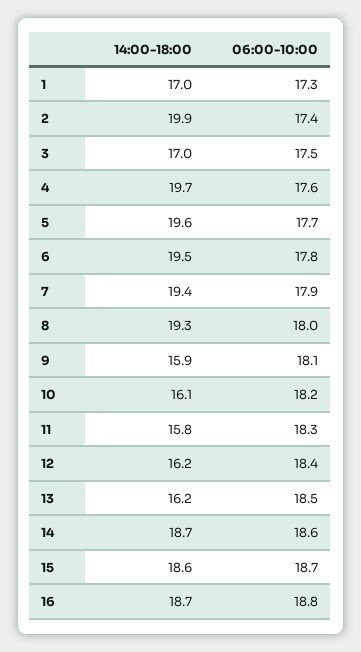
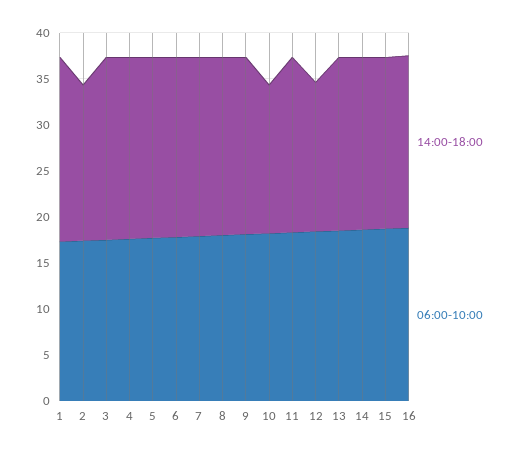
  {
    "14:00-18:00": {
-     "1": 17,
+     "1": 20,
-     "2": 19.9,
+     "2": 17,
-     "3": 17,
+     "3": 20,
      "4": 19.7,
      "5": 19.6,
      "6": 19.5,
      "7": 19.4,
      "8": 19.3,
-     "9": 15.9,
+     "9": 19,
      "10": 16.1,
-     "11": 15.8,
+     "11": 19,
      "12": 16.2,
-     "13": 16.2,
+     "13": 19,
      "14": 18.7,
      "15": 18.6,
      "16": 18.7
    },
    "06:00-10:00": {
      "1": 17.3,
      "2": 17.4,
      "3": 17.5,
      "4": 17.6,
      "5": 17.7,
      "6": 17.8,
      "7": 17.9,
      "8": 18,
      "9": 18.1,
      "10": 18.2,
      "11": 18.3,
      "12": 18.4,
      "13": 18.5,
      "14": 18.6,
      "15": 18.7,
      "16": 18.8
    }
  }

